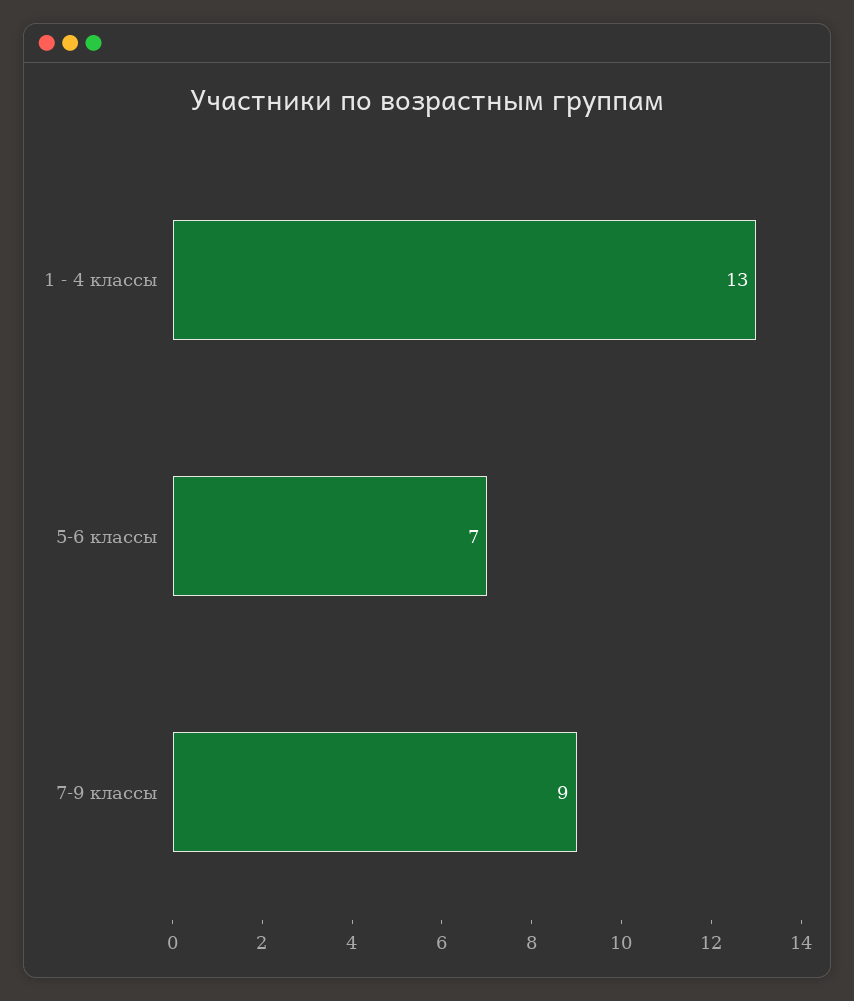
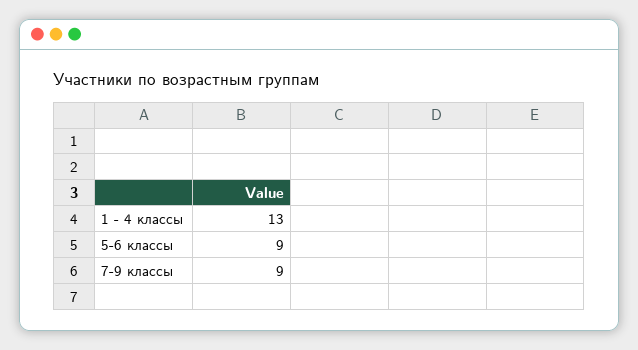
  {
    "1 - 4 классы": 13,
-   "5-6 классы": 7,
+   "5-6 классы": 9,
    "7-9 классы": 9
  }

